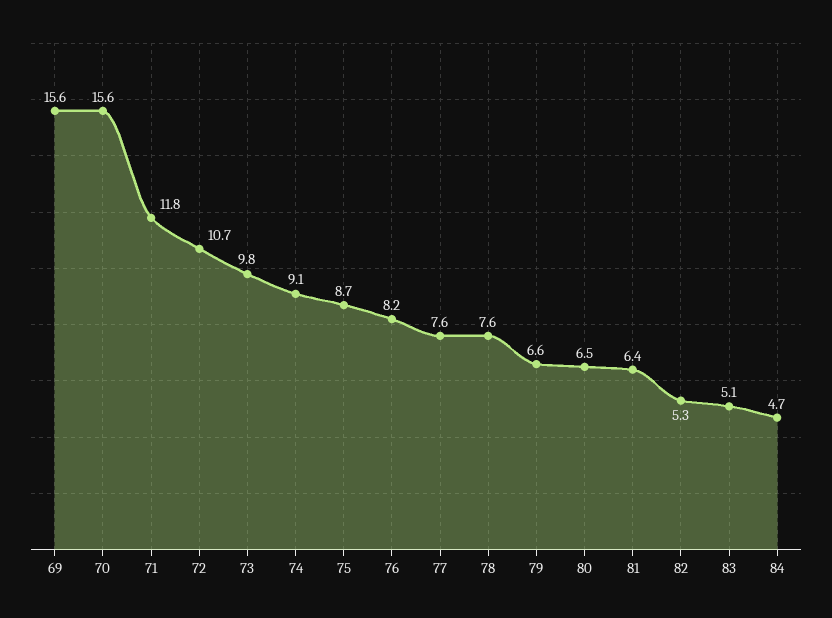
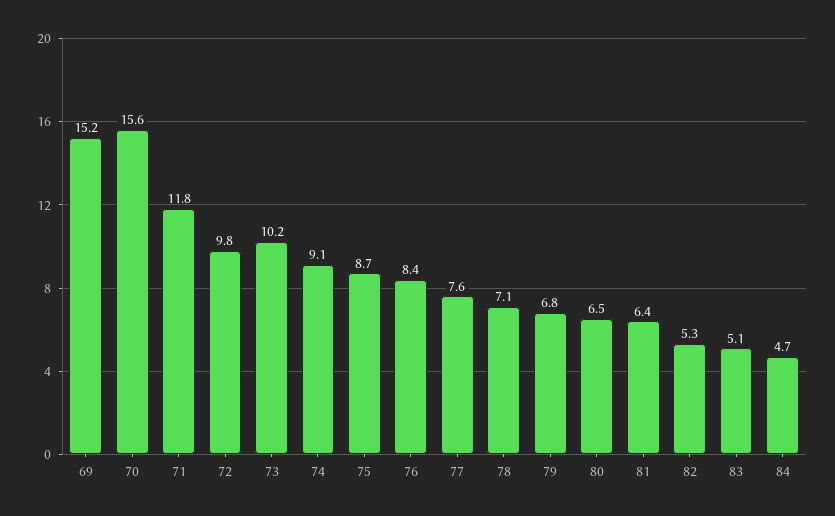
  {
-   "69": 15.6,
+   "69": 15.2,
    "70": 15.6,
    "71": 11.8,
-   "72": 10.7,
+   "72": 9.8,
-   "73": 9.8,
+   "73": 10.2,
    "74": 9.1,
    "75": 8.7,
-   "76": 8.2,
+   "76": 8.4,
    "77": 7.6,
-   "78": 7.6,
+   "78": 7.1,
-   "79": 6.6,
+   "79": 6.8,
    "80": 6.5,
    "81": 6.4,
    "82": 5.3,
    "83": 5.1,
    "84": 4.7
  }

